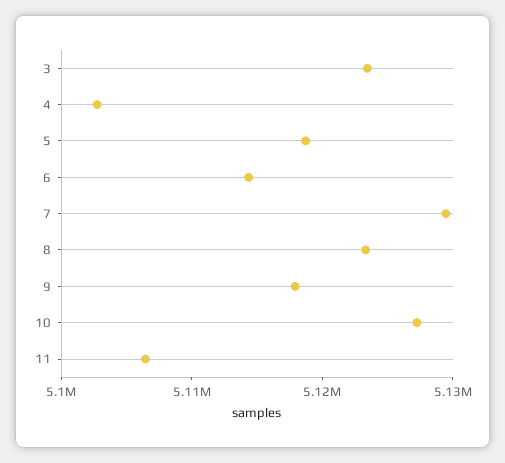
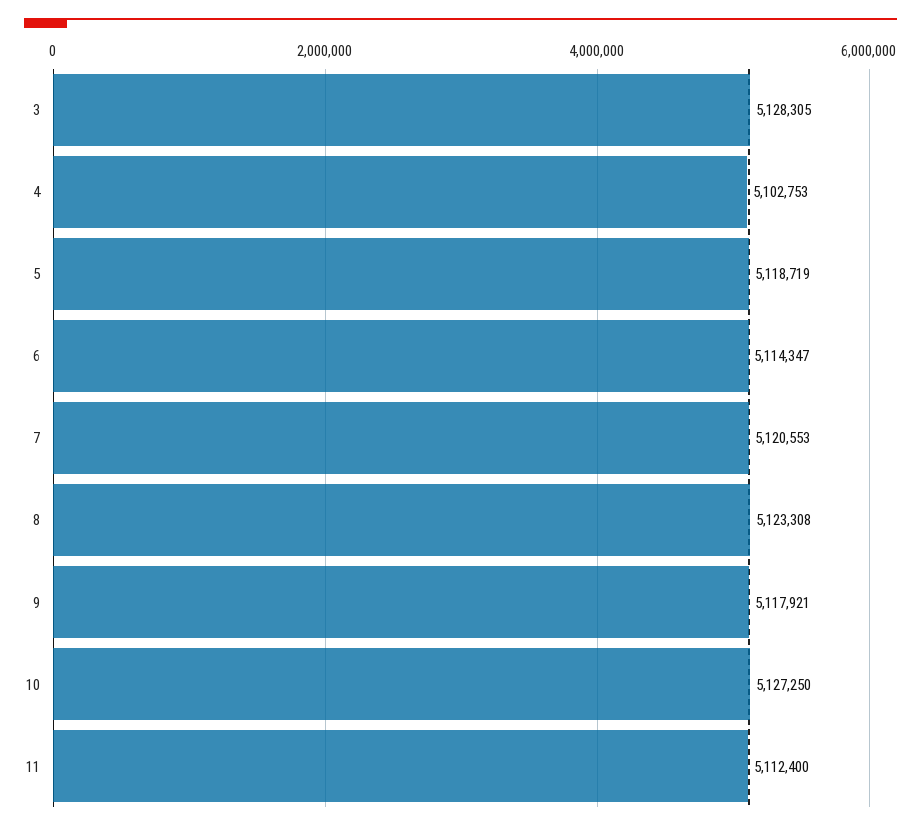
  {
-   "3": 5124000,
+   "3": 5128305,
    "4": 5102753,
    "5": 5118719,
    "6": 5114347,
-   "7": 5130000,
+   "7": 5120553,
    "8": 5123308,
    "9": 5117921,
    "10": 5127250,
-   "11": 5106000
+   "11": 5112400
  }

